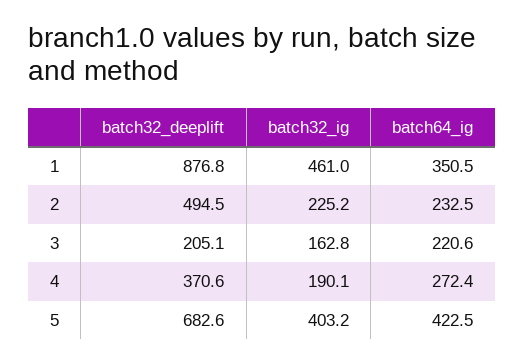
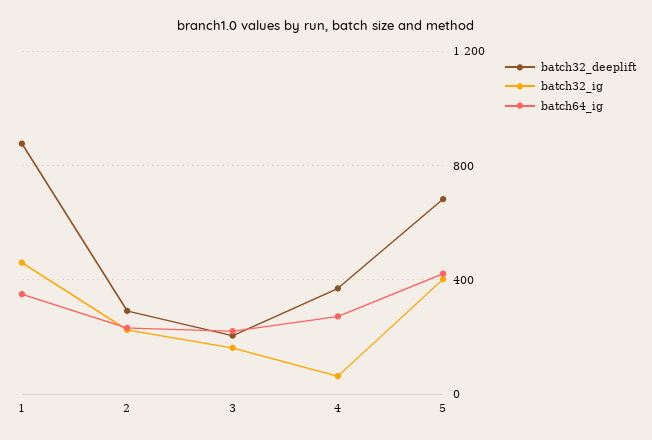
  {
    "batch32_deeplift": {
      "1": 876.8,
-     "2": 494.5,
+     "2": 300,
      "3": 205.1,
      "4": 370.6,
      "5": 682.6
    },
    "batch32_ig": {
      "1": 461,
      "2": 225.2,
      "3": 162.8,
-     "4": 190.1,
+     "4": 50,
      "5": 403.2
    },
    "batch64_ig": {
      "1": 350.5,
      "2": 232.5,
      "3": 220.6,
      "4": 272.4,
      "5": 422.5
    }
  }

